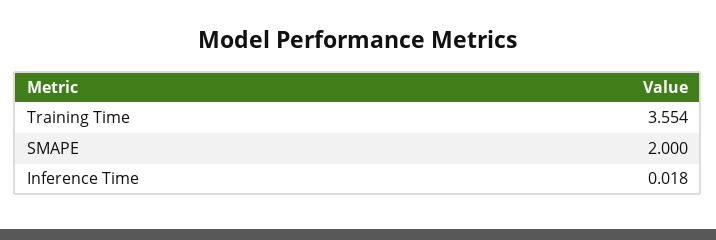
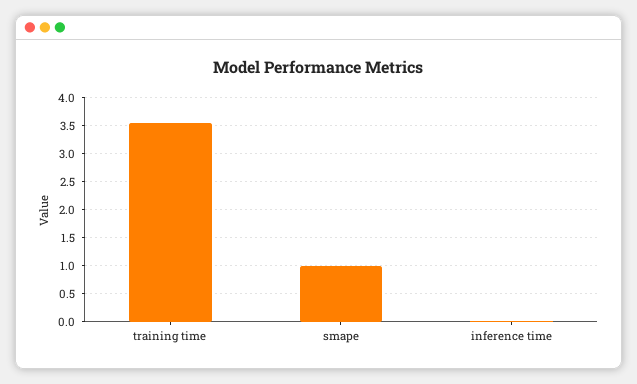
  {
    "Training Time": 3.554,
-   "SMAPE": 2,
+   "SMAPE": 1,
    "Inference Time": 0.018
  }

